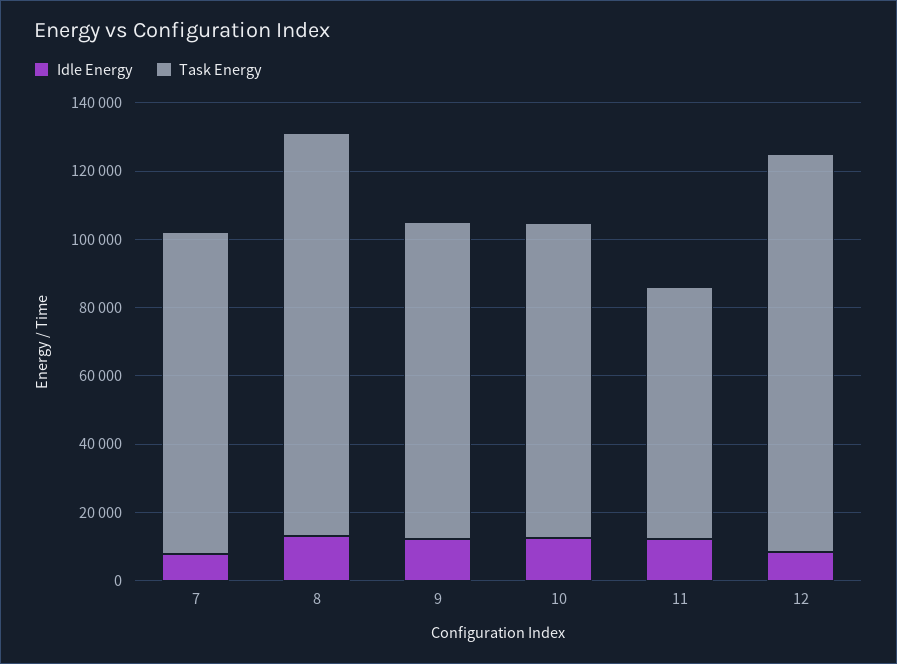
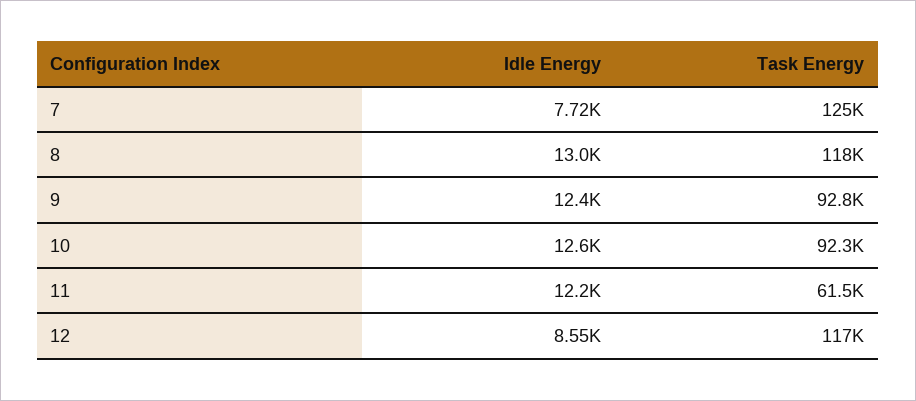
  {
    "Idle Energy": {
      "7": 7720,
      "8": 13000,
      "9": 12400,
      "10": 12600,
      "11": 12200,
      "12": 8550
    },
    "Task Energy": {
-     "7": 95000,
+     "7": 125000,
      "8": 118000,
      "9": 92800,
      "10": 92300,
-     "11": 75000,
+     "11": 61500,
      "12": 117000
    }
  }

